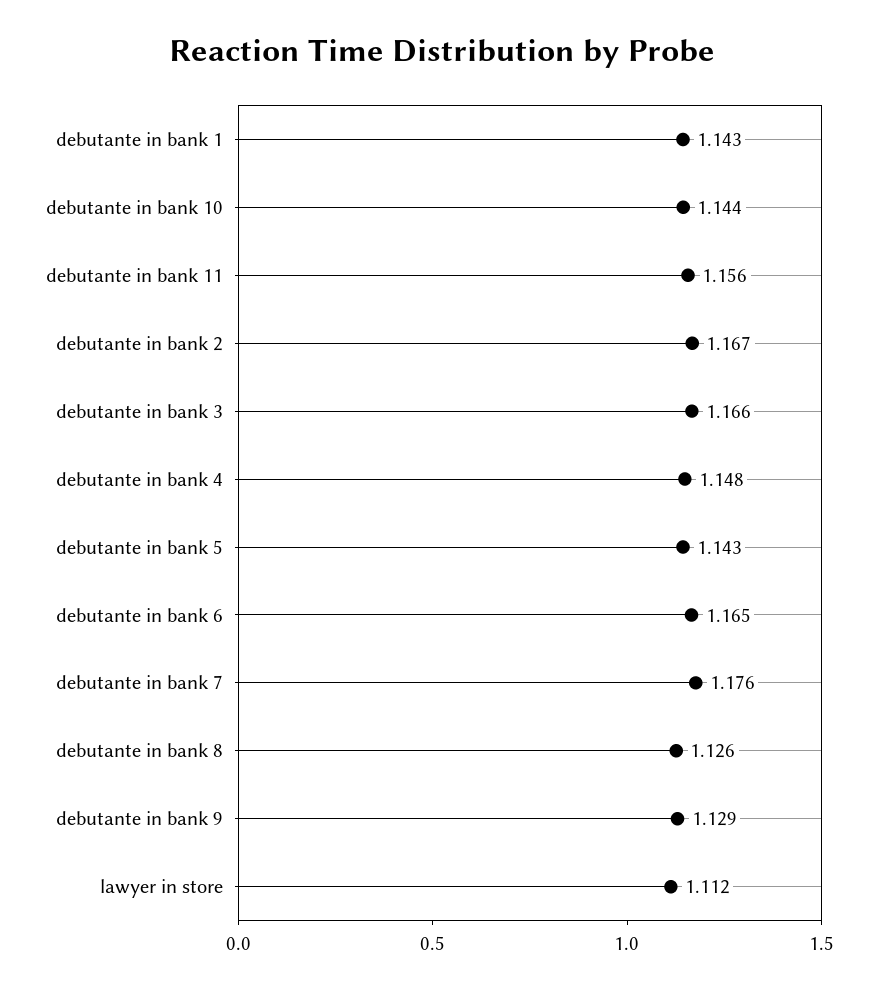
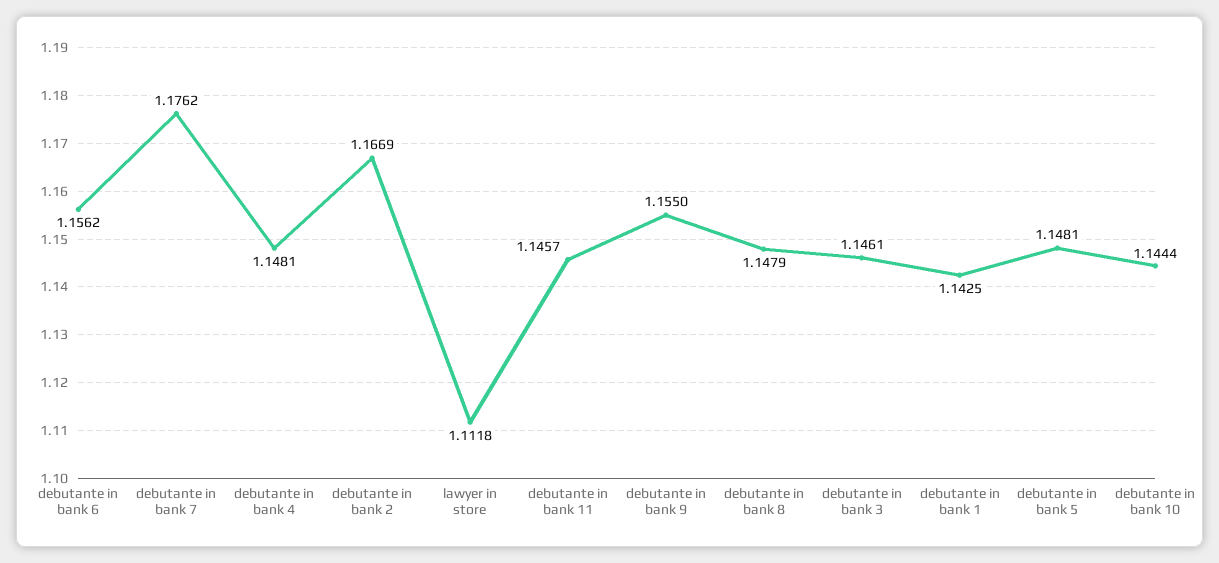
  {
    "debutante in bank 1": 1.1425,
    "debutante in bank 10": 1.1444,
-   "debutante in bank 11": 1.156,
+   "debutante in bank 11": 1.1457,
    "debutante in bank 2": 1.1669,
-   "debutante in bank 3": 1.166,
+   "debutante in bank 3": 1.1461,
    "debutante in bank 4": 1.1481,
-   "debutante in bank 5": 1.143,
+   "debutante in bank 5": 1.1481,
-   "debutante in bank 6": 1.165,
+   "debutante in bank 6": 1.1562,
    "debutante in bank 7": 1.1762,
-   "debutante in bank 8": 1.126,
+   "debutante in bank 8": 1.1479,
-   "debutante in bank 9": 1.129,
+   "debutante in bank 9": 1.155,
    "lawyer in store": 1.1118
  }

